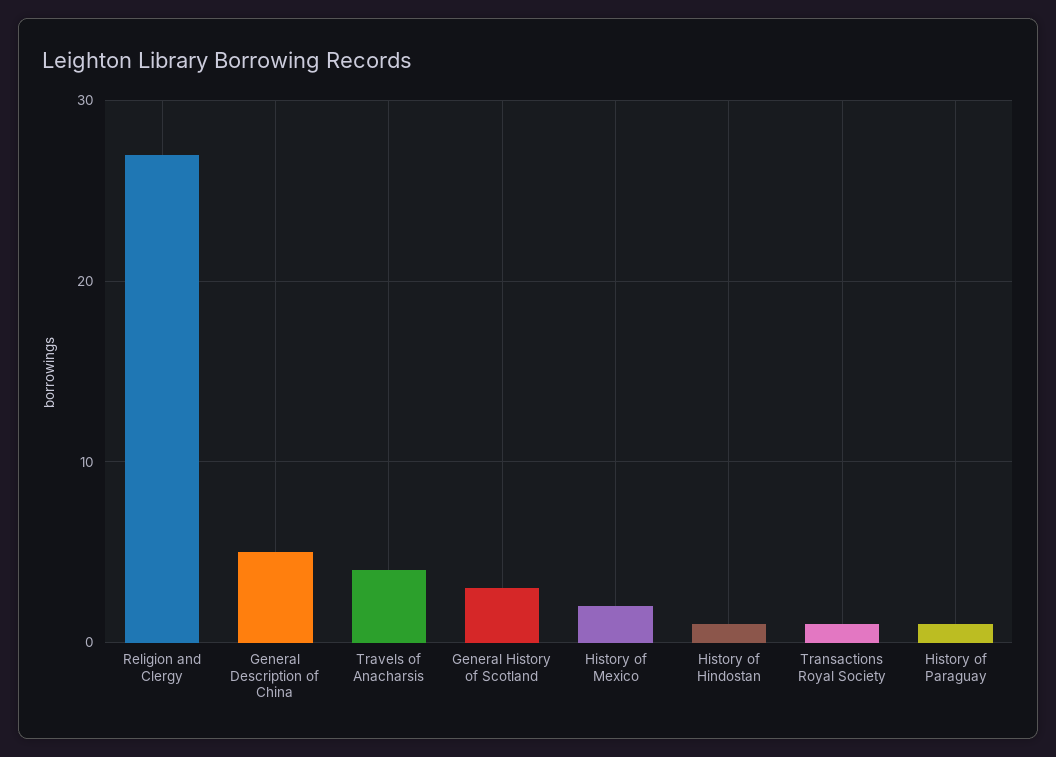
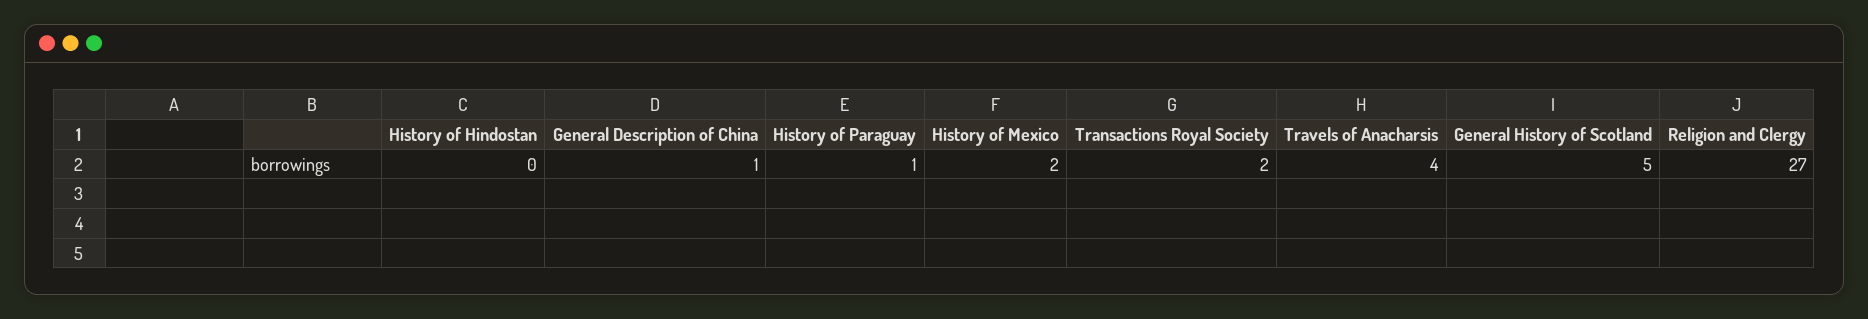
  {
    "Religion and Clergy": 27,
-   "General Description of China": 5,
+   "General Description of China": 1,
    "Travels of Anacharsis": 4,
-   "General History of Scotland": 3,
+   "General History of Scotland": 5,
    "History of Mexico": 2,
-   "History of Hindostan": 1,
+   "History of Hindostan": 0,
-   "Transactions Royal Society": 1,
+   "Transactions Royal Society": 2,
    "History of Paraguay": 1
  }

